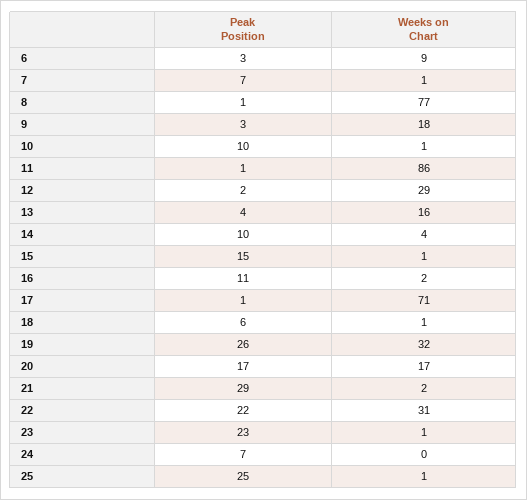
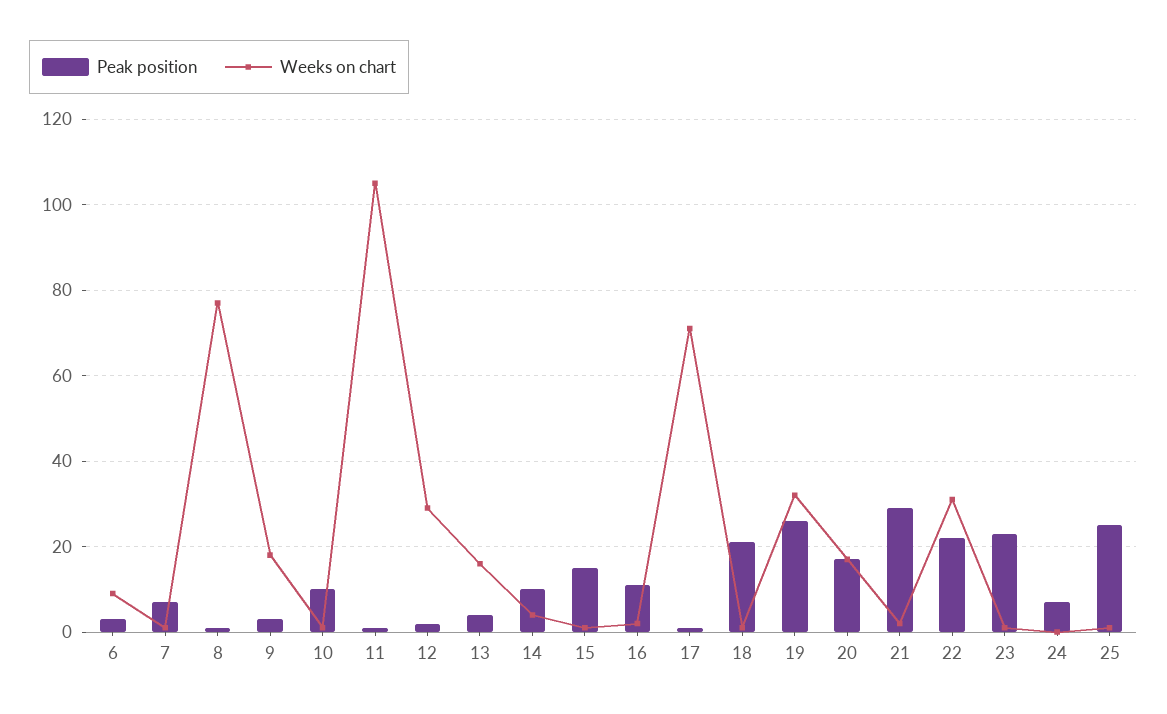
  {
    "Peak Position": {
      "6": 3,
      "7": 7,
      "8": 1,
      "9": 3,
      "10": 10,
      "11": 1,
      "12": 2,
      "13": 4,
      "14": 10,
      "15": 15,
      "16": 11,
      "17": 1,
-     "18": 6,
+     "18": 20,
      "19": 26,
      "20": 17,
      "21": 29,
      "22": 22,
      "23": 23,
      "24": 7,
      "25": 25
    },
    "Weeks on Chart": {
      "6": 9,
      "7": 1,
      "8": 77,
      "9": 18,
      "10": 1,
-     "11": 86,
+     "11": 105,
      "12": 29,
      "13": 16,
      "14": 4,
      "15": 1,
      "16": 2,
      "17": 71,
      "18": 1,
      "19": 32,
      "20": 17,
      "21": 2,
      "22": 31,
      "23": 1,
      "24": 0,
      "25": 1
    }
  }

